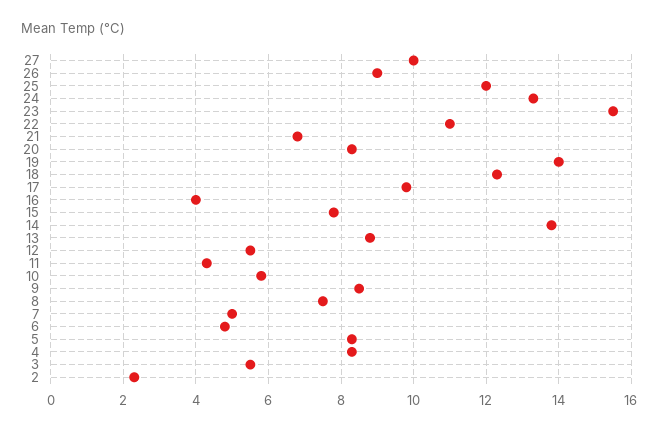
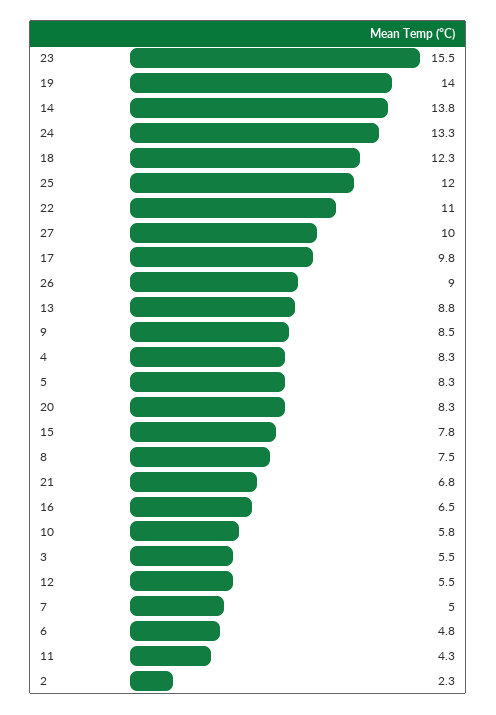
  {
    "27": 10,
    "26": 9,
    "25": 12,
    "24": 13.3,
    "23": 15.5,
    "22": 11,
    "21": 6.8,
    "20": 8.3,
    "19": 14,
    "18": 12.3,
    "17": 9.8,
-   "16": 4,
+   "16": 6.5,
    "15": 7.8,
    "14": 13.8,
    "13": 8.8,
    "12": 5.5,
    "11": 4.3,
    "10": 5.8,
    "9": 8.5,
    "8": 7.5,
    "7": 5,
    "6": 4.8,
    "5": 8.3,
    "4": 8.3,
    "3": 5.5,
    "2": 2.3
  }

